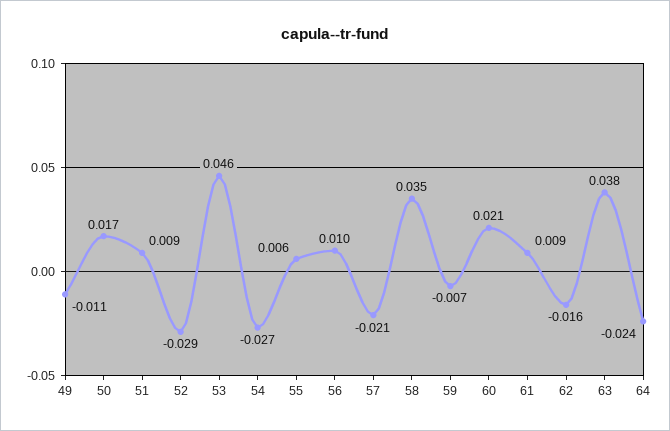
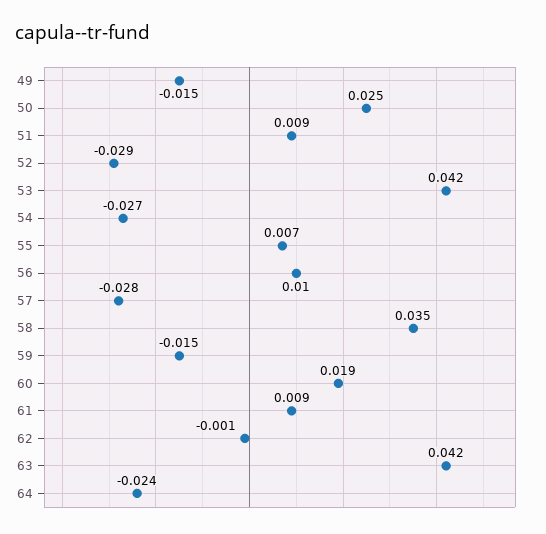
  {
-   "49": -0.011,
+   "49": -0.015,
-   "50": 0.017,
+   "50": 0.025,
    "51": 0.009,
    "52": -0.029,
-   "53": 0.046,
+   "53": 0.042,
    "54": -0.027,
-   "55": 0.006,
+   "55": 0.007,
    "56": 0.01,
-   "57": -0.021,
+   "57": -0.028,
    "58": 0.035,
-   "59": -0.007,
+   "59": -0.015,
-   "60": 0.021,
+   "60": 0.019,
    "61": 0.009,
-   "62": -0.016,
+   "62": -0.001,
-   "63": 0.038,
+   "63": 0.042,
    "64": -0.024
  }

